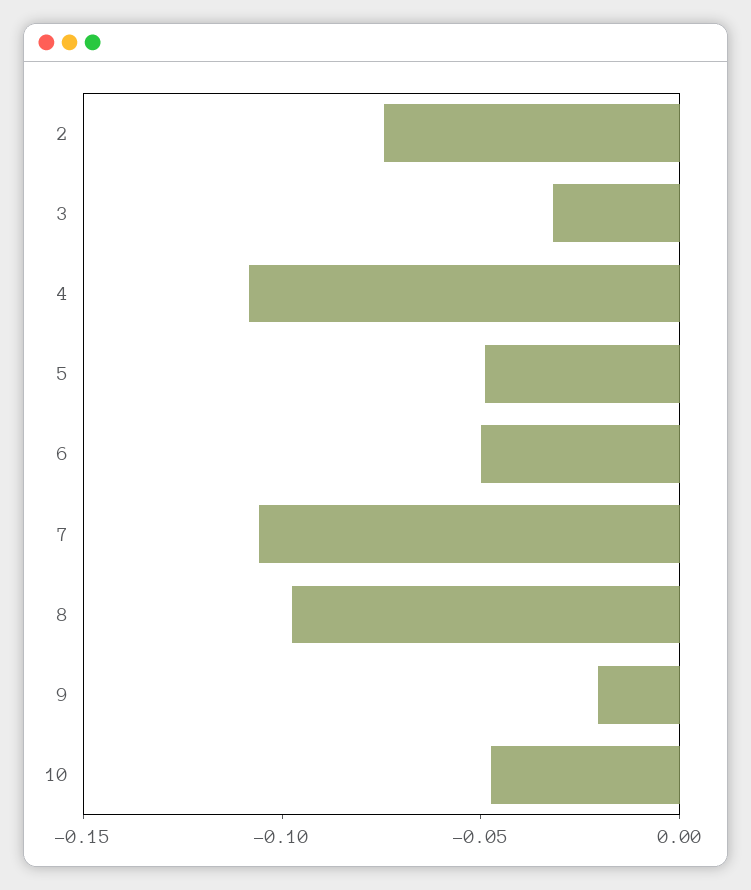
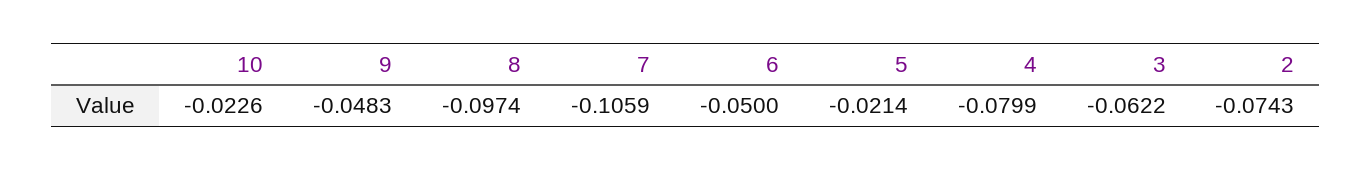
  {
    "2": -0.0743,
-   "3": -0.03,
+   "3": -0.0622,
-   "4": -0.11,
+   "4": -0.0799,
-   "5": -0.05,
+   "5": -0.0214,
    "6": -0.05,
    "7": -0.1059,
    "8": -0.0974,
-   "9": -0.02,
+   "9": -0.0483,
-   "10": -0.05
+   "10": -0.0226
  }

